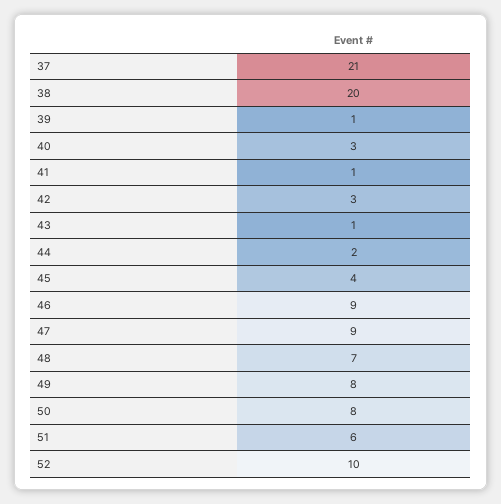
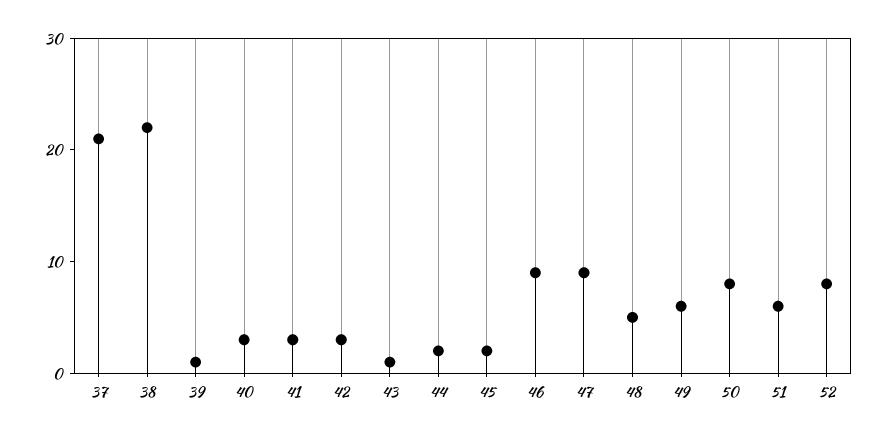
  {
    "37": 21,
-   "38": 20,
+   "38": 22,
    "39": 1,
    "40": 3,
-   "41": 1,
+   "41": 3,
    "42": 3,
    "43": 1,
    "44": 2,
-   "45": 4,
+   "45": 2,
    "46": 9,
    "47": 9,
-   "48": 7,
+   "48": 5,
-   "49": 8,
+   "49": 6,
    "50": 8,
    "51": 6,
-   "52": 10
+   "52": 8
  }

